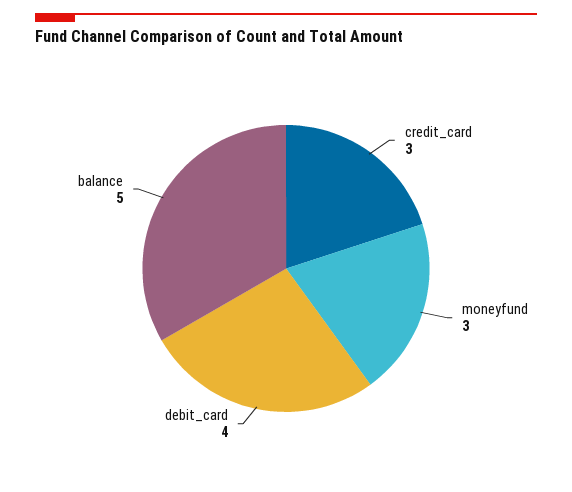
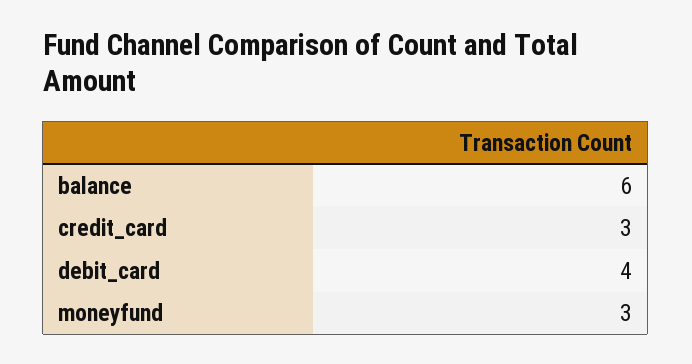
  {
    "credit_card": 3,
    "moneyfund": 3,
    "debit_card": 4,
-   "balance": 5
+   "balance": 6
  }

